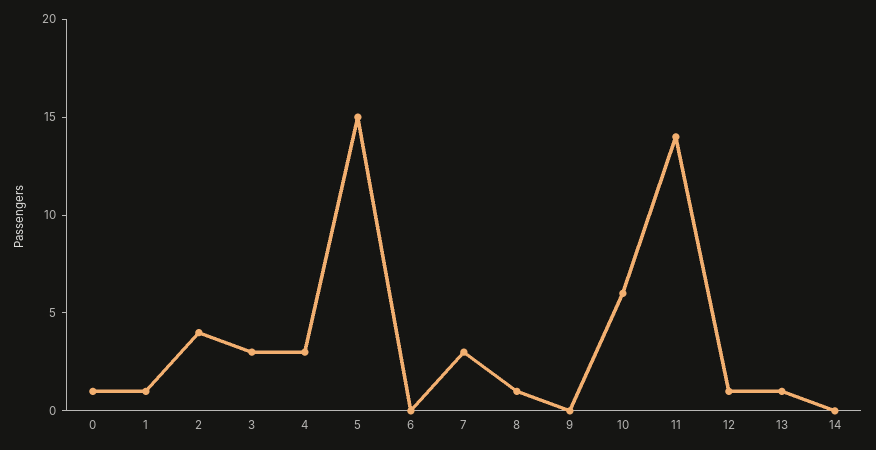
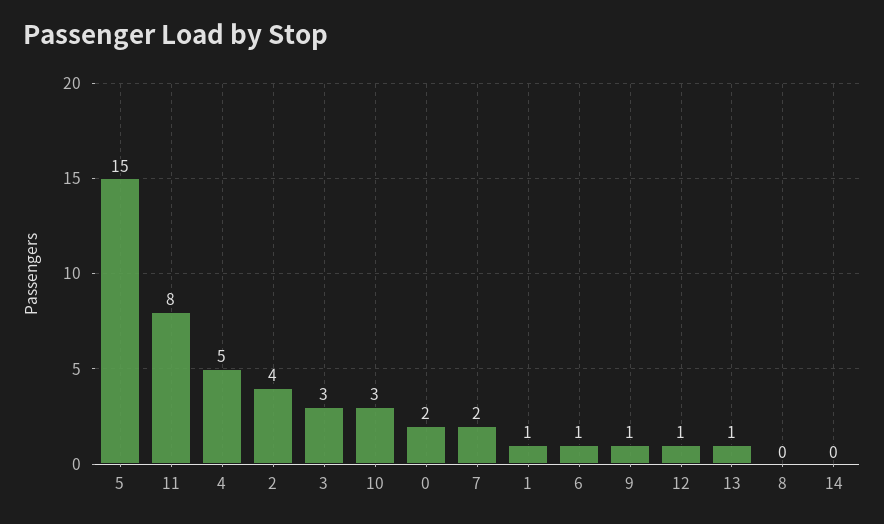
  {
-   "0": 1,
+   "0": 2,
    "1": 1,
    "2": 4,
    "3": 3,
-   "4": 3,
+   "4": 5,
    "5": 15,
-   "6": 0,
+   "6": 1,
-   "7": 3,
+   "7": 2,
-   "8": 1,
+   "8": 0,
-   "9": 0,
+   "9": 1,
-   "10": 6,
+   "10": 3,
-   "11": 14,
+   "11": 8,
    "12": 1,
    "13": 1,
    "14": 0
  }

